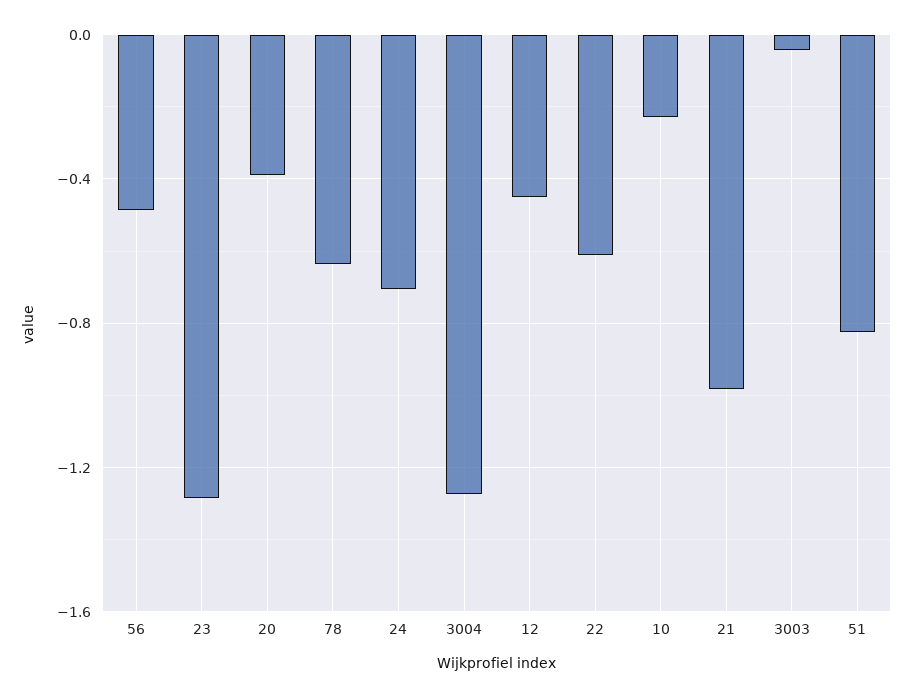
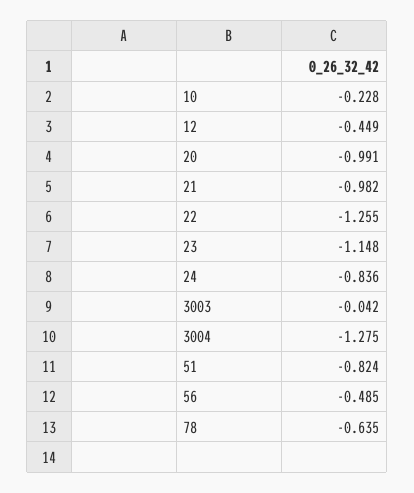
  {
    "56": -0.485,
-   "23": -1.3,
+   "23": -1.148,
-   "20": -0.4,
+   "20": -0.991,
    "78": -0.635,
-   "24": -0.7,
+   "24": -0.836,
    "3004": -1.275,
    "12": -0.449,
-   "22": -0.6,
+   "22": -1.255,
    "10": -0.228,
    "21": -0.982,
    "3003": -0.042,
    "51": -0.824
  }

